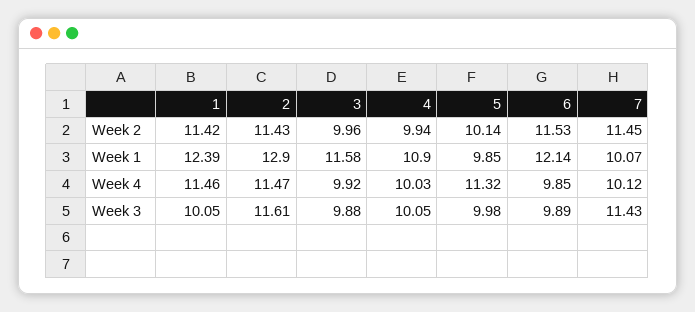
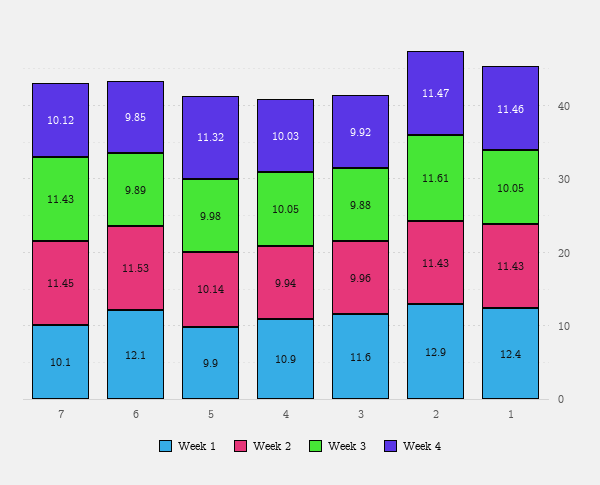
  {
    "Week 2": {
-     "1": 11.42,
+     "1": 11.43,
      "2": 11.43,
      "3": 9.96,
      "4": 9.94,
      "5": 10.14,
      "6": 11.53,
      "7": 11.45
    },
    "Week 1": {
      "1": 12.39,
      "2": 12.9,
      "3": 11.58,
      "4": 10.9,
      "5": 9.85,
      "6": 12.14,
      "7": 10.07
    },
    "Week 4": {
      "1": 11.46,
      "2": 11.47,
      "3": 9.92,
      "4": 10.03,
      "5": 11.32,
      "6": 9.85,
      "7": 10.12
    },
    "Week 3": {
      "1": 10.05,
      "2": 11.61,
      "3": 9.88,
      "4": 10.05,
      "5": 9.98,
      "6": 9.89,
      "7": 11.43
    }
  }

